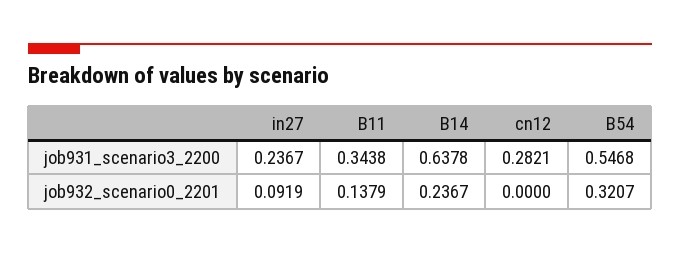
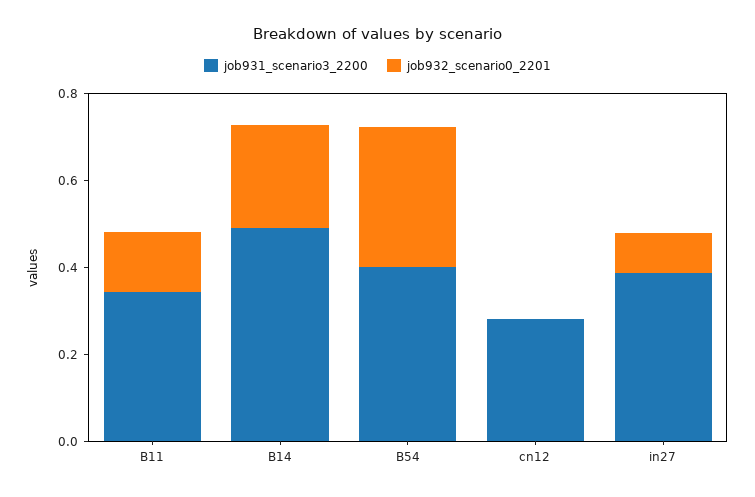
  {
    "job931_scenario3_2200": {
-     "in27": 0.2367,
+     "in27": 0.4,
      "B11": 0.3438,
-     "B14": 0.6378,
+     "B14": 0.5,
      "cn12": 0.2821,
-     "B54": 0.5468
+     "B54": 0.4
    },
    "job932_scenario0_2201": {
      "in27": 0.0919,
      "B11": 0.1379,
      "B14": 0.2367,
      "cn12": 0,
      "B54": 0.3207
    }
  }

